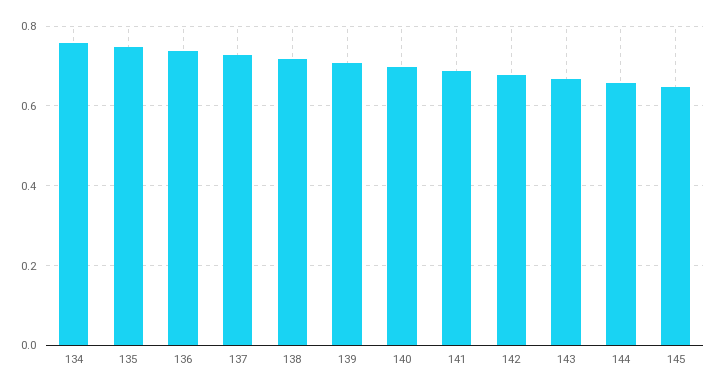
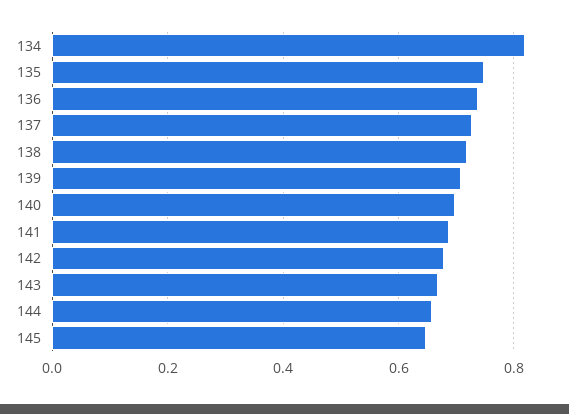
  {
-   "134": 0.76,
+   "134": 0.82,
    "135": 0.74,
    "136": 0.74,
    "137": 0.72,
    "138": 0.72,
    "139": 0.7,
    "140": 0.7,
    "141": 0.68,
    "142": 0.68,
    "143": 0.66,
    "144": 0.66,
    "145": 0.64
  }

